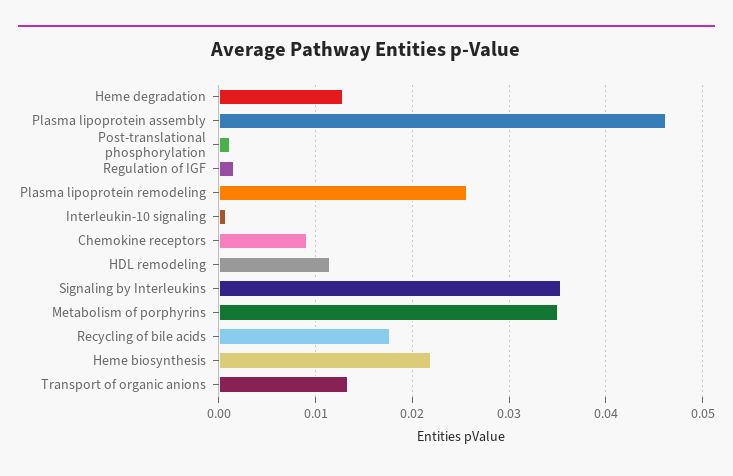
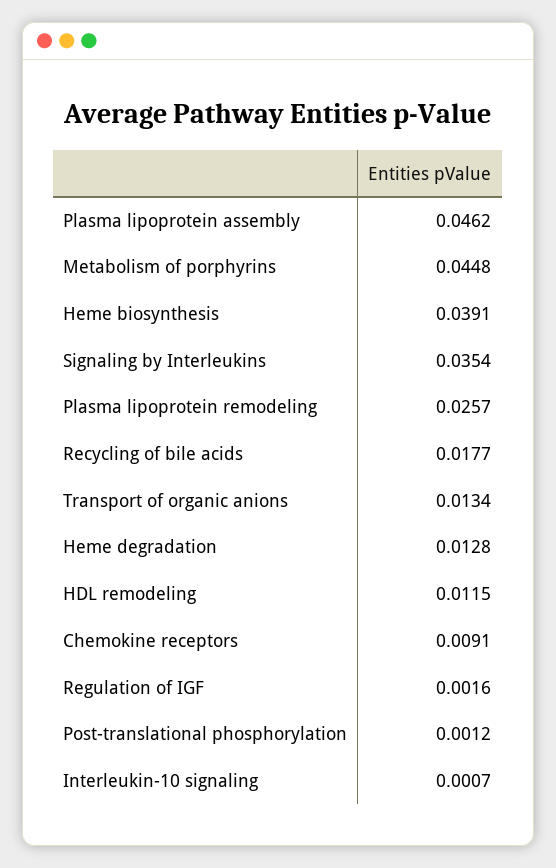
  {
    "Heme degradation": 0.0128,
    "Plasma lipoprotein assembly": 0.0462,
    "Post-translational phosphorylation": 0.0012,
    "Regulation of IGF": 0.0016,
    "Plasma lipoprotein remodeling": 0.0257,
    "Interleukin-10 signaling": 0.0007,
    "Chemokine receptors": 0.0091,
    "HDL remodeling": 0.0115,
    "Signaling by Interleukins": 0.0354,
-   "Metabolism of porphyrins": 0.035,
+   "Metabolism of porphyrins": 0.0448,
    "Recycling of bile acids": 0.0177,
-   "Heme biosynthesis": 0.022,
+   "Heme biosynthesis": 0.0391,
    "Transport of organic anions": 0.0134
  }

